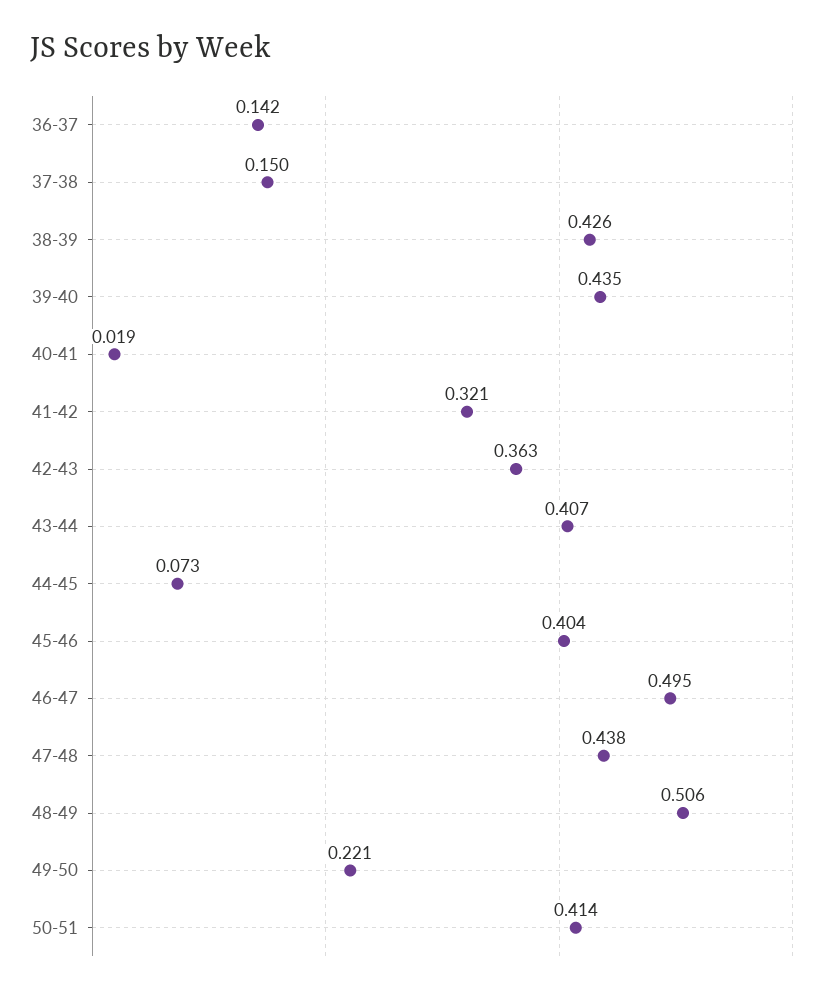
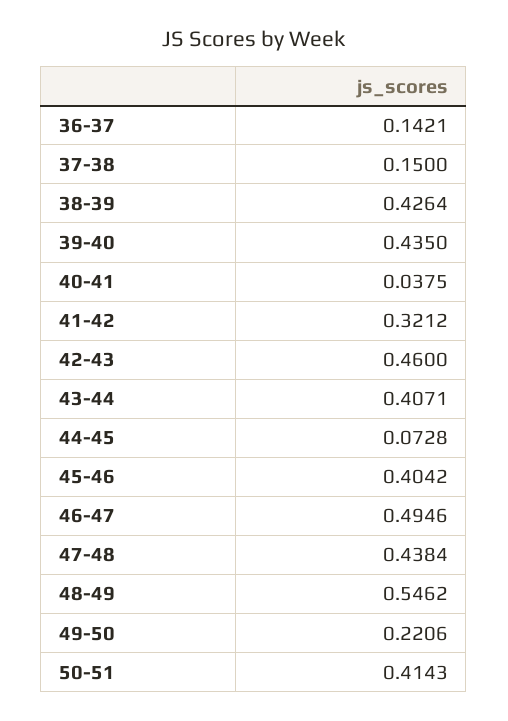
  {
    "36-37": 0.1421,
    "37-38": 0.15,
    "38-39": 0.4264,
    "39-40": 0.435,
-   "40-41": 0.019,
+   "40-41": 0.0375,
    "41-42": 0.3212,
-   "42-43": 0.363,
+   "42-43": 0.46,
    "43-44": 0.4071,
    "44-45": 0.0728,
    "45-46": 0.4042,
    "46-47": 0.4946,
    "47-48": 0.4384,
-   "48-49": 0.506,
+   "48-49": 0.5462,
    "49-50": 0.2206,
    "50-51": 0.4143
  }

